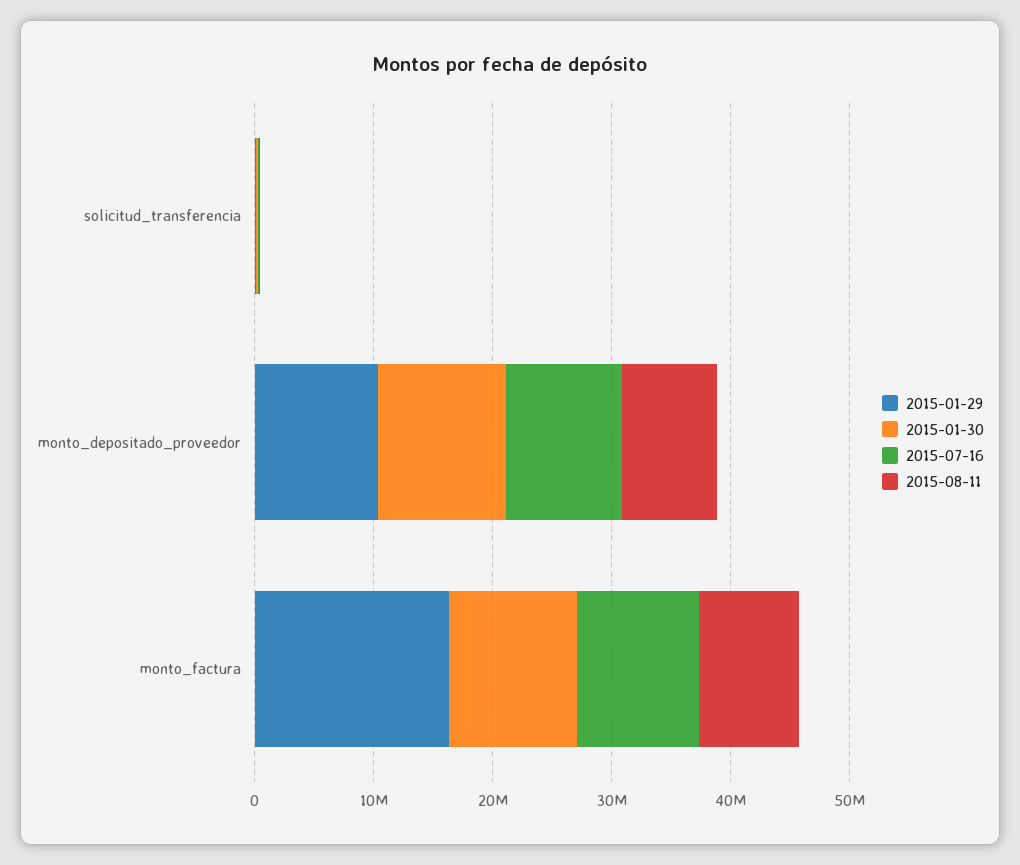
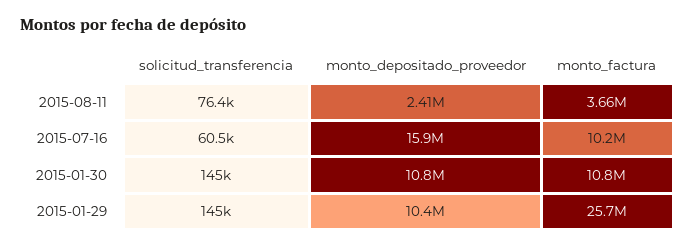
  {
    "2015-01-29": {
      "solicitud_transferencia": 145000,
      "monto_depositado_proveedor": 10400000,
-     "monto_factura": 16000000
+     "monto_factura": 25700000
    },
    "2015-01-30": {
      "solicitud_transferencia": 145000,
      "monto_depositado_proveedor": 10800000,
      "monto_factura": 10800000
    },
    "2015-07-16": {
      "solicitud_transferencia": 60500,
-     "monto_depositado_proveedor": 10000000,
+     "monto_depositado_proveedor": 15900000,
      "monto_factura": 10200000
    },
    "2015-08-11": {
      "solicitud_transferencia": 76400,
-     "monto_depositado_proveedor": 8000000,
+     "monto_depositado_proveedor": 2410000,
-     "monto_factura": 8000000
+     "monto_factura": 3660000
    }
  }

